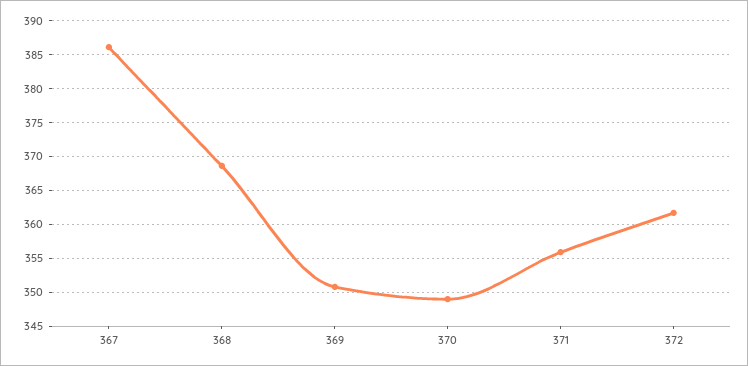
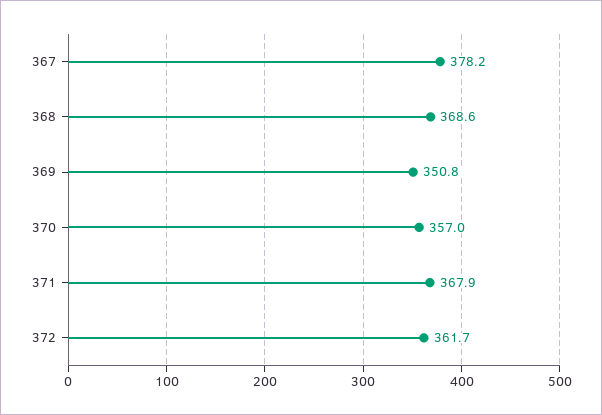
  {
-   "367": 386,
+   "367": 378.2,
    "368": 368.6,
    "369": 350.8,
-   "370": 349,
+   "370": 357,
-   "371": 356,
+   "371": 367.9,
    "372": 361.7
  }

